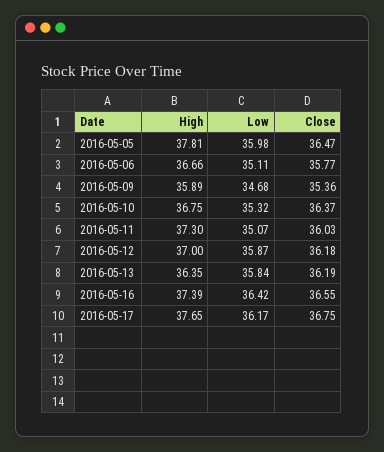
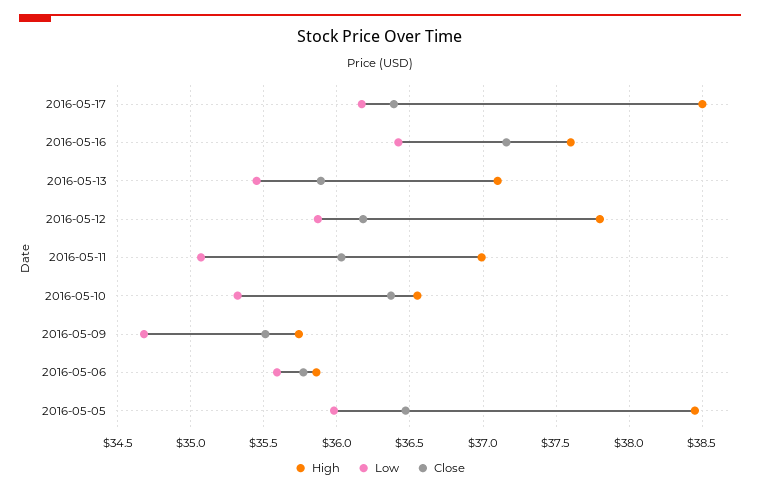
  {
    "High": {
-     "2016-05-05": 37.81,
+     "2016-05-05": 38.45,
-     "2016-05-06": 36.66,
+     "2016-05-06": 35.85,
-     "2016-05-09": 35.89,
+     "2016-05-09": 35.75,
-     "2016-05-10": 36.75,
+     "2016-05-10": 36.55,
-     "2016-05-11": 37.3,
+     "2016-05-11": 37,
-     "2016-05-12": 37,
+     "2016-05-12": 37.8,
-     "2016-05-13": 36.35,
+     "2016-05-13": 37.1,
-     "2016-05-16": 37.39,
+     "2016-05-16": 37.6,
-     "2016-05-17": 37.65
+     "2016-05-17": 38.5
    },
    "Low": {
      "2016-05-05": 35.98,
-     "2016-05-06": 35.11,
+     "2016-05-06": 35.6,
      "2016-05-09": 34.68,
      "2016-05-10": 35.32,
      "2016-05-11": 35.07,
      "2016-05-12": 35.87,
-     "2016-05-13": 35.84,
+     "2016-05-13": 35.45,
      "2016-05-16": 36.42,
      "2016-05-17": 36.17
    },
    "Close": {
      "2016-05-05": 36.47,
      "2016-05-06": 35.77,
-     "2016-05-09": 35.36,
+     "2016-05-09": 35.5,
      "2016-05-10": 36.37,
      "2016-05-11": 36.03,
      "2016-05-12": 36.18,
-     "2016-05-13": 36.19,
+     "2016-05-13": 35.9,
-     "2016-05-16": 36.55,
+     "2016-05-16": 37.15,
-     "2016-05-17": 36.75
+     "2016-05-17": 36.4
    }
  }

